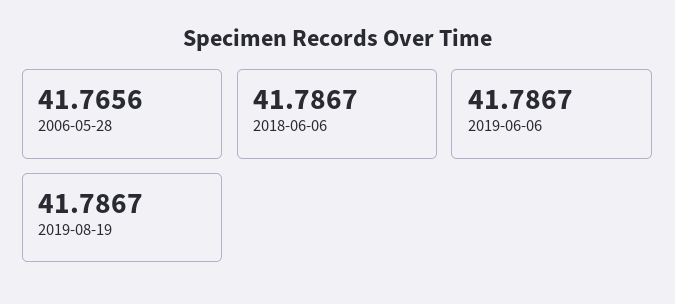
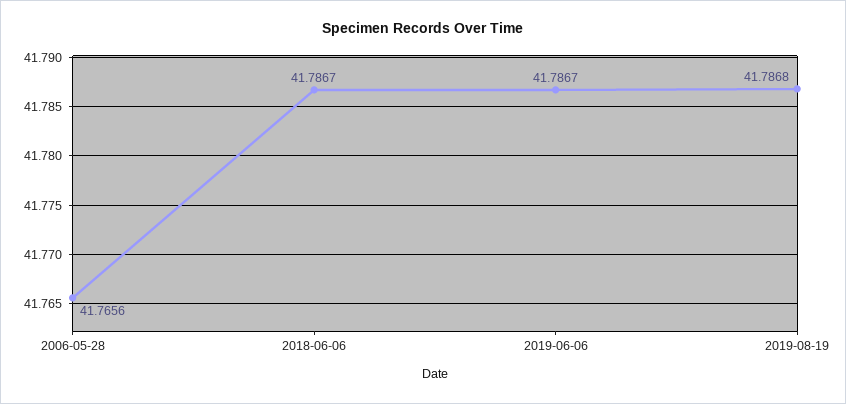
  {
    "2006-05-28": 41.7656,
    "2018-06-06": 41.7867,
    "2019-06-06": 41.7867,
-   "2019-08-19": 41.7867
+   "2019-08-19": 41.7868
  }

